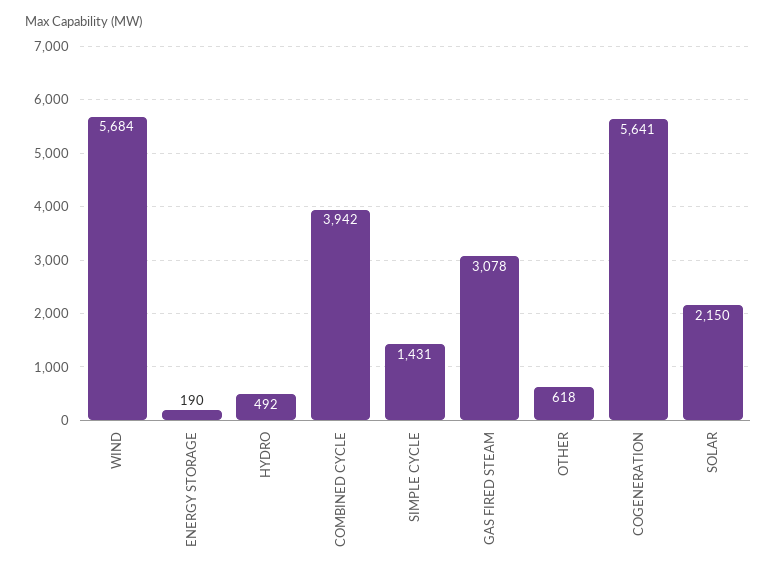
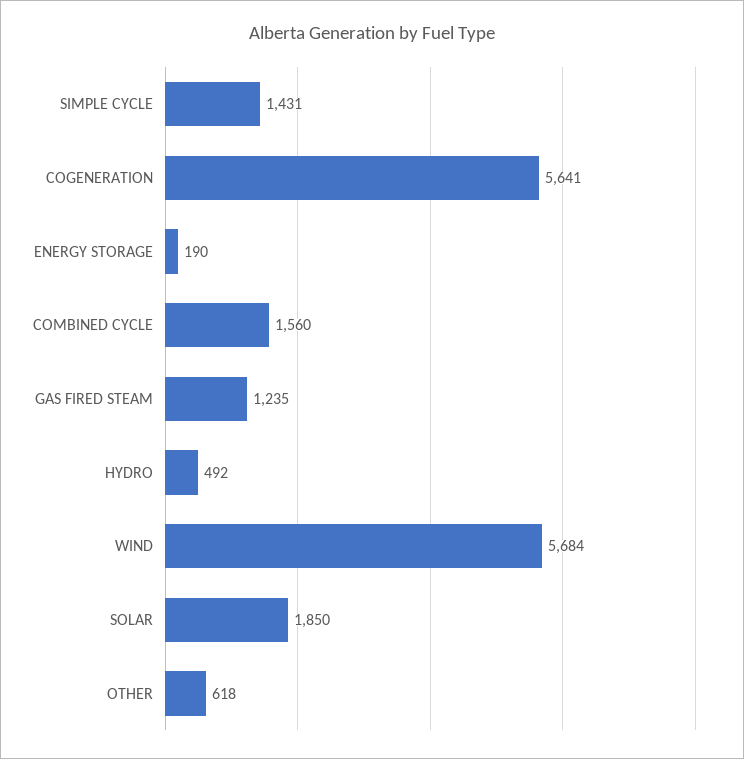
  {
    "WIND": 5684,
    "ENERGY STORAGE": 190,
    "HYDRO": 492,
-   "COMBINED CYCLE": 3942,
+   "COMBINED CYCLE": 1560,
    "SIMPLE CYCLE": 1431,
-   "GAS FIRED STEAM": 3078,
+   "GAS FIRED STEAM": 1235,
    "OTHER": 618,
    "COGENERATION": 5641,
-   "SOLAR": 2150
+   "SOLAR": 1850
  }

